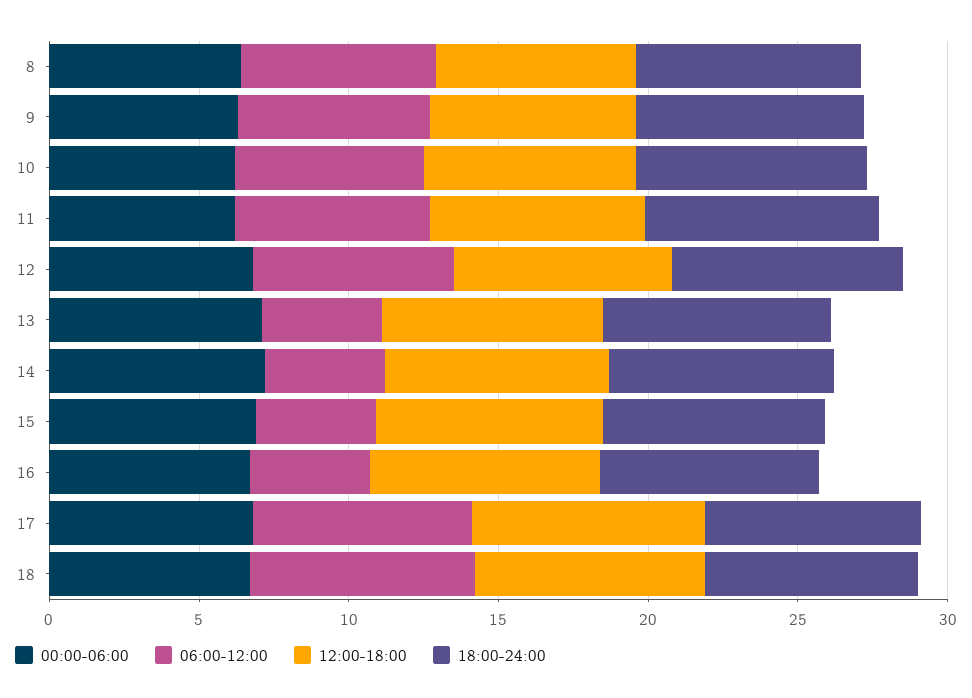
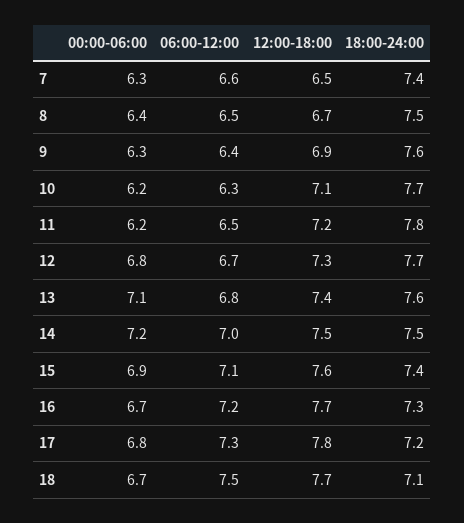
  {
    "00:00-06:00": {
      "8": 6.4,
      "9": 6.3,
      "10": 6.2,
      "11": 6.2,
      "12": 6.8,
      "13": 7.1,
      "14": 7.2,
      "15": 6.9,
      "16": 6.7,
      "17": 6.8,
-     "18": 6.7
+     "18": 6.7,
+     "7": 6.3
    },
    "06:00-12:00": {
      "8": 6.5,
      "9": 6.4,
      "10": 6.3,
      "11": 6.5,
      "12": 6.7,
-     "13": 4,
+     "13": 6.8,
-     "14": 4,
+     "14": 7,
-     "15": 4,
+     "15": 7.1,
-     "16": 4,
+     "16": 7.2,
      "17": 7.3,
-     "18": 7.5
+     "18": 7.5,
+     "7": 6.6
    },
    "12:00-18:00": {
      "8": 6.7,
      "9": 6.9,
      "10": 7.1,
      "11": 7.2,
      "12": 7.3,
      "13": 7.4,
      "14": 7.5,
      "15": 7.6,
      "16": 7.7,
      "17": 7.8,
-     "18": 7.7
+     "18": 7.7,
+     "7": 6.5
    },
    "18:00-24:00": {
      "8": 7.5,
      "9": 7.6,
      "10": 7.7,
      "11": 7.8,
      "12": 7.7,
      "13": 7.6,
      "14": 7.5,
      "15": 7.4,
      "16": 7.3,
      "17": 7.2,
-     "18": 7.1
+     "18": 7.1,
+     "7": 7.4
    }
  }

